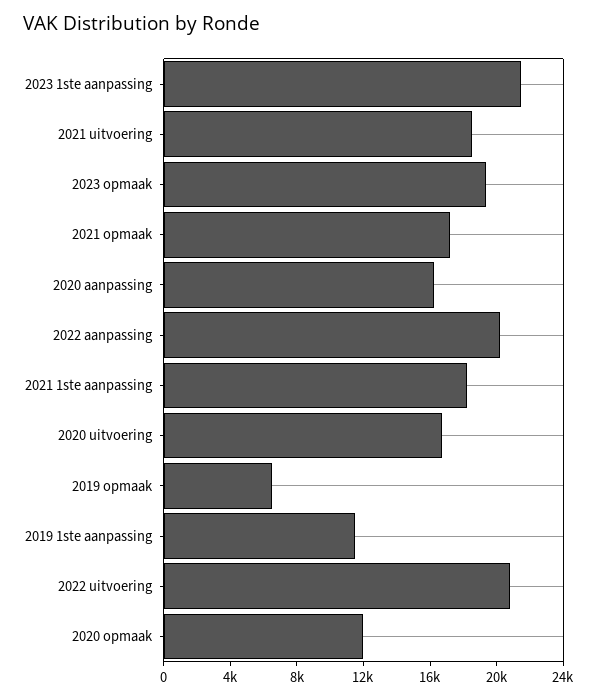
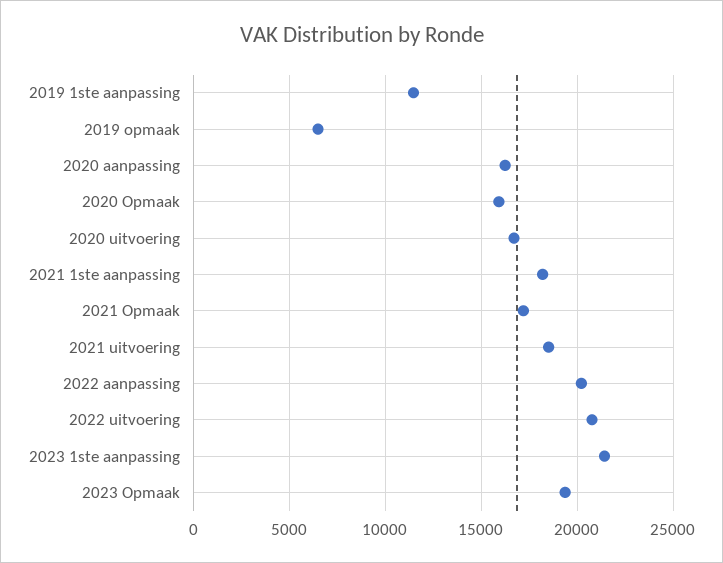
  {
    "2023 1ste aanpassing": 21500,
    "2021 uitvoering": 18500,
    "2023 opmaak": 19500,
    "2021 opmaak": 17000,
    "2020 aanpassing": 16000,
    "2022 aanpassing": 20000,
    "2021 1ste aanpassing": 18000,
    "2020 uitvoering": 16500,
    "2019 opmaak": 6500,
    "2019 1ste aanpassing": 11500,
    "2022 uitvoering": 21000,
-   "2020 opmaak": 12000
+   "2020 opmaak": 16000
  }

